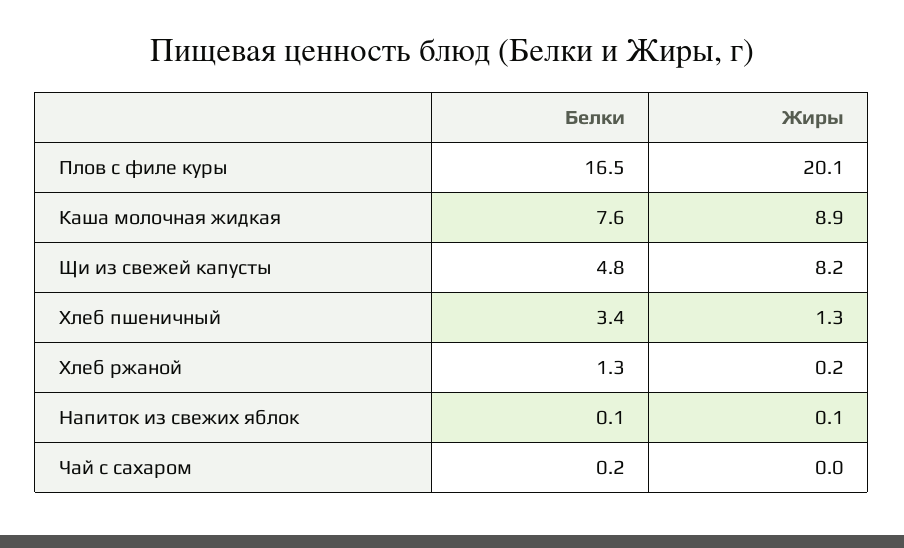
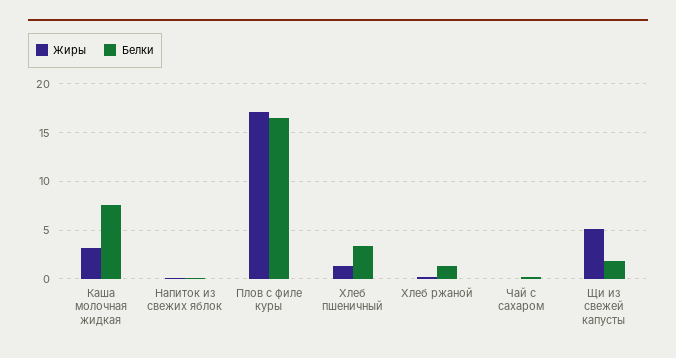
  {
    "Белки": {
      "Плов с филе куры": 16.5,
      "Каша молочная жидкая": 7.6,
-     "Щи из свежей капусты": 4.8,
+     "Щи из свежей капусты": 2,
      "Хлеб пшеничный": 3.4,
      "Хлеб ржаной": 1.3,
      "Напиток из свежих яблок": 0.1,
      "Чай с сахаром": 0.2
    },
    "Жиры": {
-     "Плов с филе куры": 20.1,
+     "Плов с филе куры": 17,
-     "Каша молочная жидкая": 8.9,
+     "Каша молочная жидкая": 3,
-     "Щи из свежей капусты": 8.2,
+     "Щи из свежей капусты": 5,
      "Хлеб пшеничный": 1.3,
      "Хлеб ржаной": 0.2,
      "Напиток из свежих яблок": 0.1,
      "Чай с сахаром": 0
    }
  }

